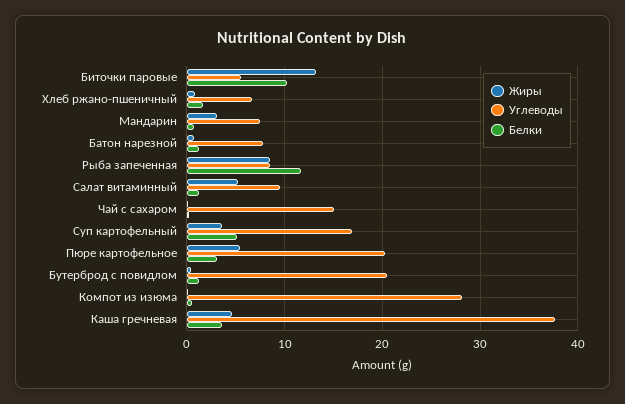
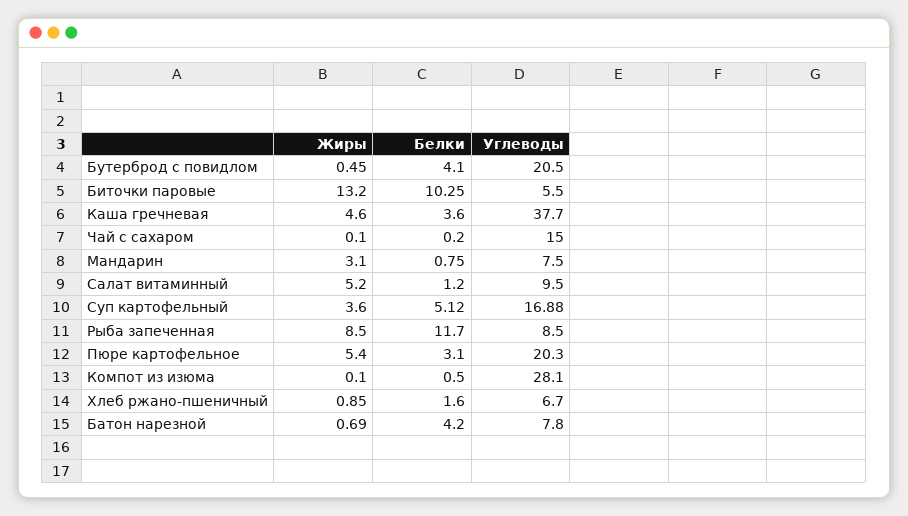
  {
    "Жиры": {
      "Биточки паровые": 13.2,
      "Хлеб ржано-пшеничный": 0.85,
      "Мандарин": 3.1,
      "Батон нарезной": 0.69,
      "Рыба запеченная": 8.5,
      "Салат витаминный": 5.2,
      "Чай с сахаром": 0.1,
      "Суп картофельный": 3.6,
      "Пюре картофельное": 5.4,
      "Бутерброд с повидлом": 0.45,
      "Компот из изюма": 0.1,
      "Каша гречневая": 4.6
    },
    "Углеводы": {
      "Биточки паровые": 5.5,
      "Хлеб ржано-пшеничный": 6.7,
      "Мандарин": 7.5,
      "Батон нарезной": 7.8,
      "Рыба запеченная": 8.5,
      "Салат витаминный": 9.5,
      "Чай с сахаром": 15,
      "Суп картофельный": 16.88,
      "Пюре картофельное": 20.3,
      "Бутерброд с повидлом": 20.5,
      "Компот из изюма": 28.1,
      "Каша гречневая": 37.7
    },
    "Белки": {
      "Биточки паровые": 10.25,
      "Хлеб ржано-пшеничный": 1.6,
      "Мандарин": 0.75,
-     "Батон нарезной": 1,
+     "Батон нарезной": 4.2,
      "Рыба запеченная": 11.7,
      "Салат витаминный": 1.2,
      "Чай с сахаром": 0.2,
      "Суп картофельный": 5.12,
      "Пюре картофельное": 3.1,
-     "Бутерброд с повидлом": 1,
+     "Бутерброд с повидлом": 4.1,
      "Компот из изюма": 0.5,
      "Каша гречневая": 3.6
    }
  }

